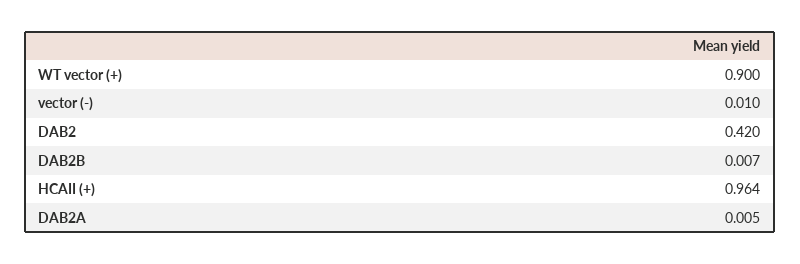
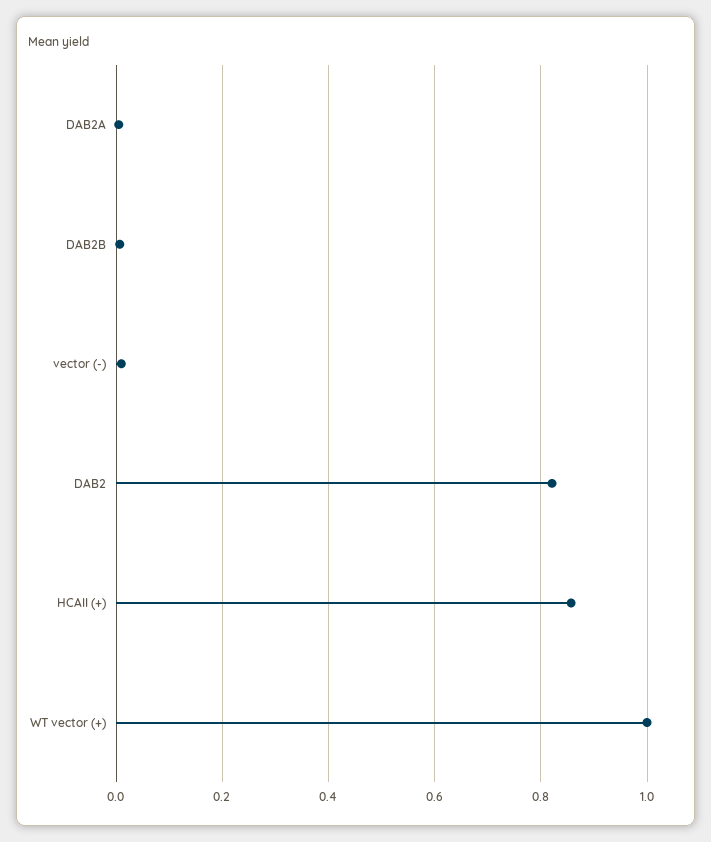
  {
-   "WT vector (+)": 0.9,
+   "WT vector (+)": 1,
    "vector (-)": 0.01,
-   "DAB2": 0.42,
+   "DAB2": 0.82,
    "DAB2B": 0.007,
-   "HCAII (+)": 0.964,
+   "HCAII (+)": 0.86,
    "DAB2A": 0.005
  }

